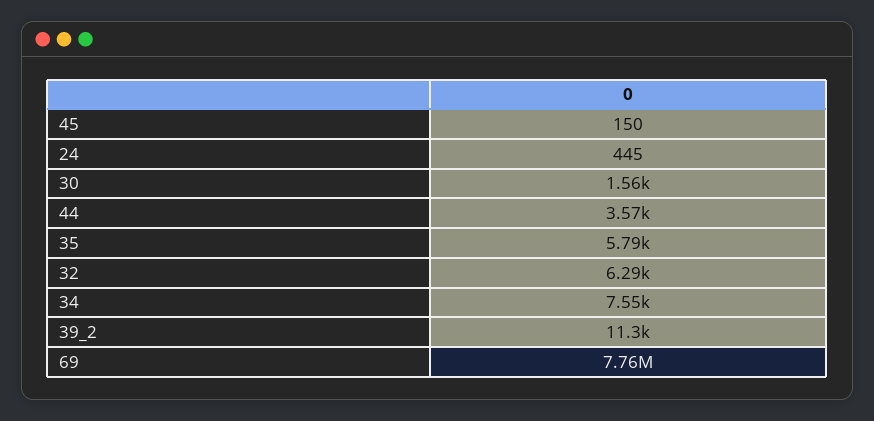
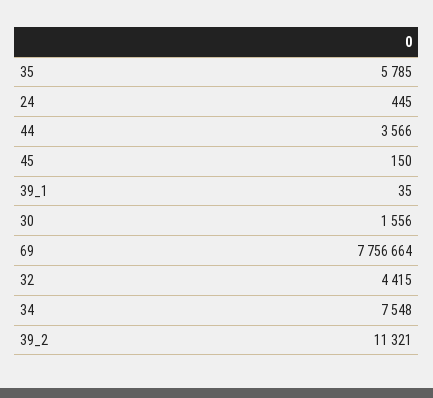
  {
    "45": 150,
    "24": 445,
    "30": 1556,
    "44": 3566,
    "35": 5785,
-   "32": 6290,
+   "32": 4415,
    "34": 7548,
    "39_2": 11321,
-   "69": 7756664
+   "69": 7756664,
+   "39_1": 35
  }

